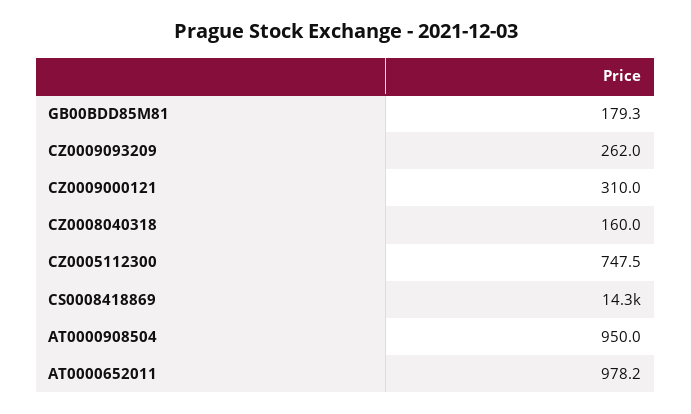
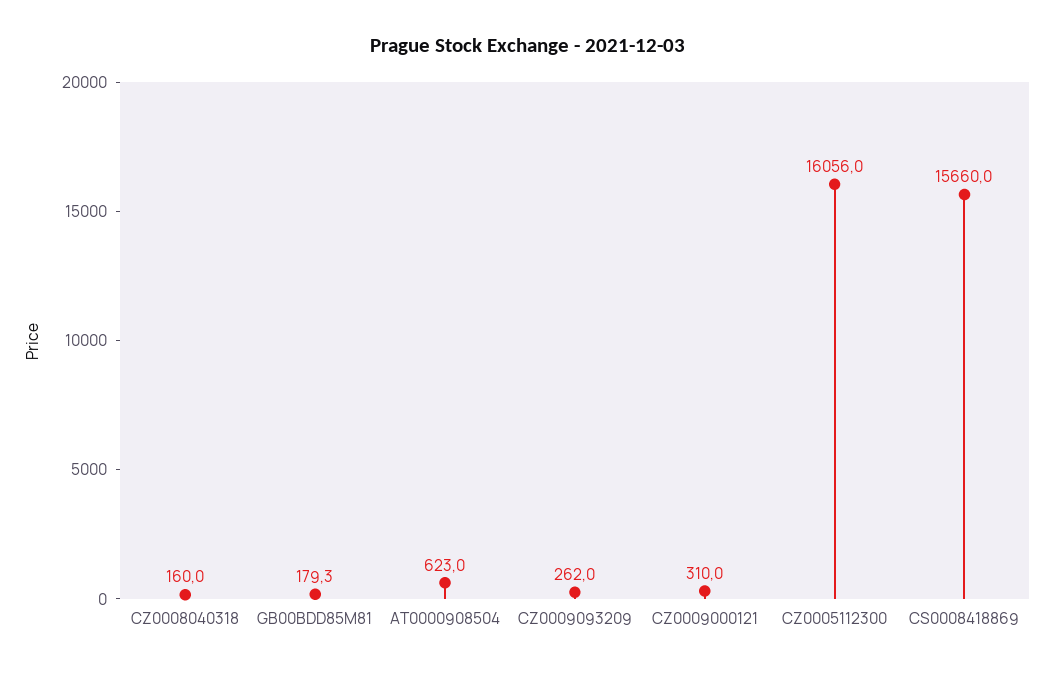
  {
    "GB00BDD85M81": 179.3,
    "CZ0009093209": 262,
    "CZ0009000121": 310,
    "CZ0008040318": 160,
-   "CZ0005112300": 747.5,
+   "CZ0005112300": 16056,
-   "CS0008418869": 14300,
+   "CS0008418869": 15660,
-   "AT0000908504": 950,
+   "AT0000908504": 623
-   "AT0000652011": 978.2
  }

